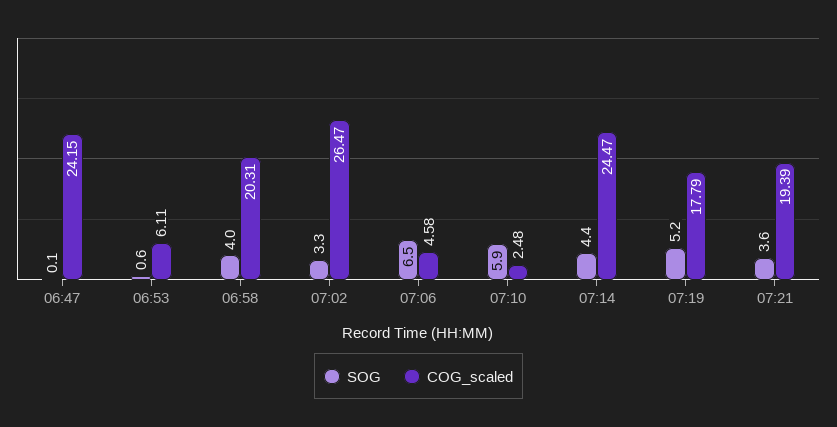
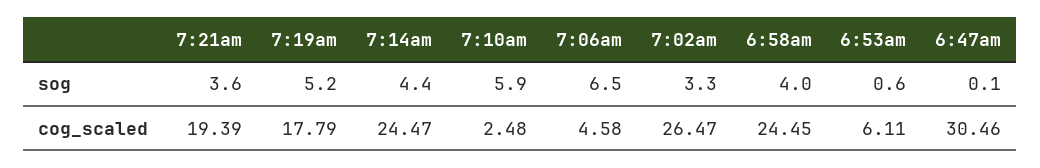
  {
    "SOG": {
      "06:47": 0.1,
      "06:53": 0.6,
      "06:58": 4,
      "07:02": 3.3,
      "07:06": 6.5,
      "07:10": 5.9,
      "07:14": 4.4,
      "07:19": 5.2,
      "07:21": 3.6
    },
    "COG_scaled": {
-     "06:47": 24.15,
+     "06:47": 30.46,
      "06:53": 6.11,
-     "06:58": 20.31,
+     "06:58": 24.45,
      "07:02": 26.47,
      "07:06": 4.58,
      "07:10": 2.48,
      "07:14": 24.47,
      "07:19": 17.79,
      "07:21": 19.39
    }
  }

